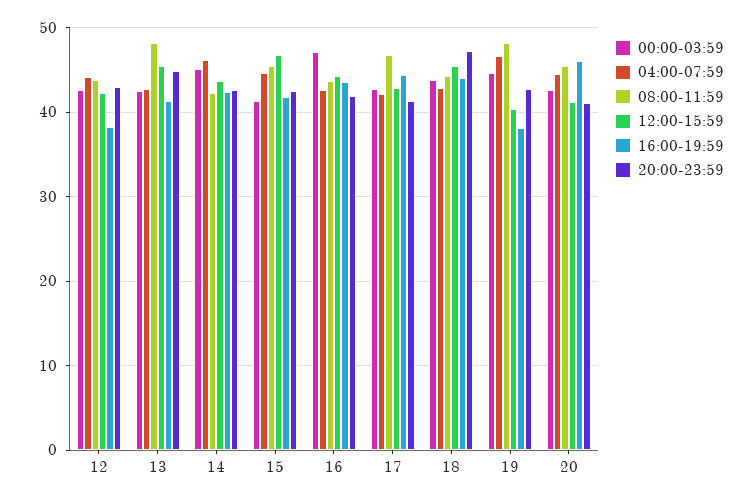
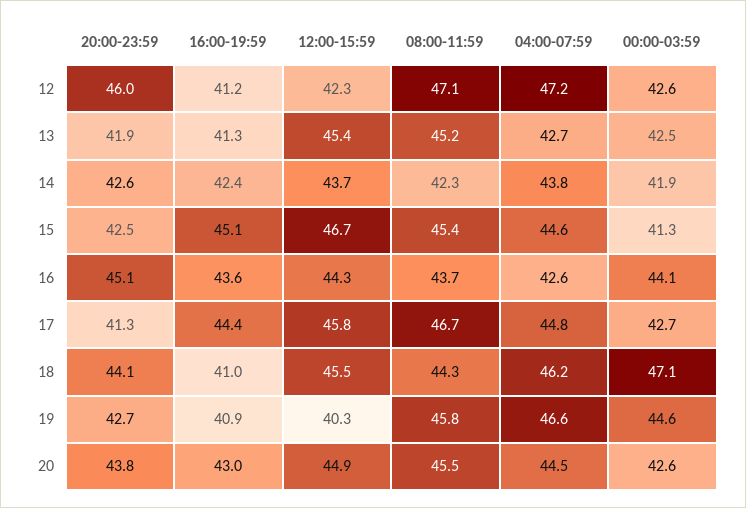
  {
    "00:00-03:59": {
      "12": 42.6,
      "13": 42.5,
-     "14": 45,
+     "14": 41.9,
      "15": 41.3,
-     "16": 47,
+     "16": 44.1,
      "17": 42.7,
-     "18": 44,
+     "18": 47.1,
      "19": 44.6,
      "20": 42.6
    },
    "04:00-07:59": {
-     "12": 44,
+     "12": 47.2,
      "13": 42.7,
-     "14": 46,
+     "14": 43.8,
      "15": 44.6,
      "16": 42.6,
-     "17": 42,
+     "17": 44.8,
-     "18": 43,
+     "18": 46.2,
      "19": 46.6,
      "20": 44.5
    },
    "08:00-11:59": {
-     "12": 44,
+     "12": 47.1,
-     "13": 48,
+     "13": 45.2,
      "14": 42.3,
      "15": 45.4,
      "16": 43.7,
      "17": 46.7,
      "18": 44.3,
-     "19": 48,
+     "19": 45.8,
      "20": 45.5
    },
    "12:00-15:59": {
      "12": 42.3,
      "13": 45.4,
      "14": 43.7,
      "15": 46.7,
      "16": 44.3,
-     "17": 43,
+     "17": 45.8,
      "18": 45.5,
      "19": 40.3,
-     "20": 41
+     "20": 44.9
    },
    "16:00-19:59": {
-     "12": 38,
+     "12": 41.2,
      "13": 41.3,
      "14": 42.4,
-     "15": 42,
+     "15": 45.1,
      "16": 43.6,
      "17": 44.4,
-     "18": 44,
+     "18": 41,
-     "19": 38,
+     "19": 40.9,
-     "20": 46
+     "20": 43
    },
    "20:00-23:59": {
-     "12": 43,
+     "12": 46,
-     "13": 45,
+     "13": 41.9,
      "14": 42.6,
      "15": 42.5,
-     "16": 42,
+     "16": 45.1,
      "17": 41.3,
-     "18": 47,
+     "18": 44.1,
      "19": 42.7,
-     "20": 41
+     "20": 43.8
    }
  }

